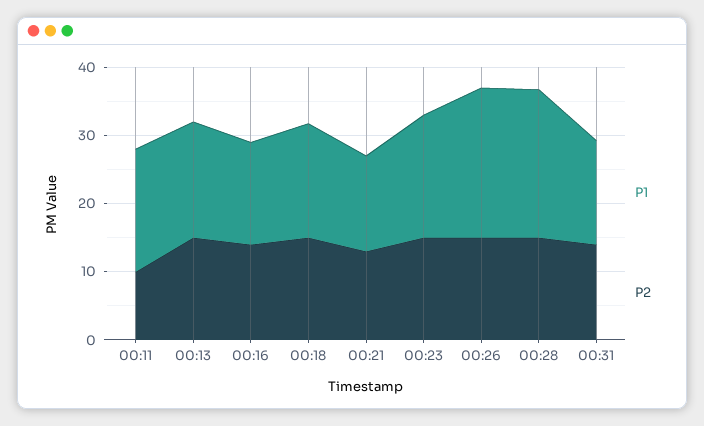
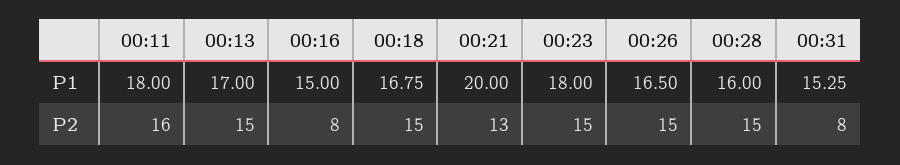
  {
    "P1": {
      "00:11": 18,
      "00:13": 17,
      "00:16": 15,
      "00:18": 16.75,
-     "00:21": 14,
+     "00:21": 20,
      "00:23": 18,
-     "00:26": 22,
+     "00:26": 16.5,
-     "00:28": 22,
+     "00:28": 16,
      "00:31": 15.25
    },
    "P2": {
-     "00:11": 10,
+     "00:11": 16,
      "00:13": 15,
-     "00:16": 14,
+     "00:16": 8,
      "00:18": 15,
      "00:21": 13,
      "00:23": 15,
      "00:26": 15,
      "00:28": 15,
-     "00:31": 14
+     "00:31": 8
    }
  }

